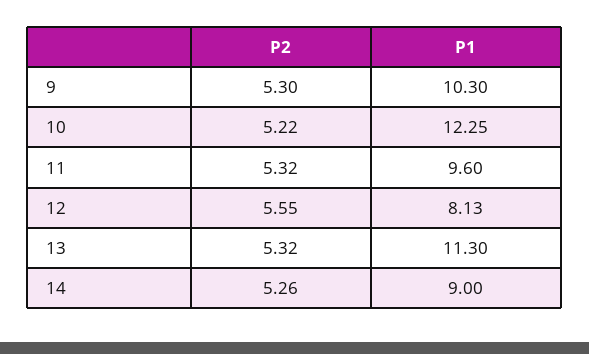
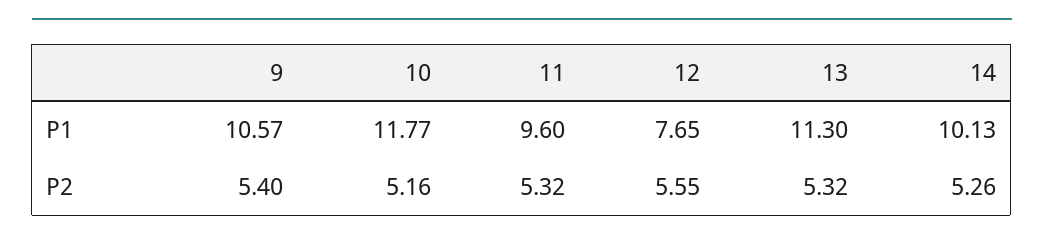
  {
    "P2": {
-     "9": 5.3,
+     "9": 5.4,
-     "10": 5.22,
+     "10": 5.16,
      "11": 5.32,
      "12": 5.55,
      "13": 5.32,
      "14": 5.26
    },
    "P1": {
-     "9": 10.3,
+     "9": 10.57,
-     "10": 12.25,
+     "10": 11.77,
      "11": 9.6,
-     "12": 8.13,
+     "12": 7.65,
      "13": 11.3,
-     "14": 9
+     "14": 10.13
    }
  }

